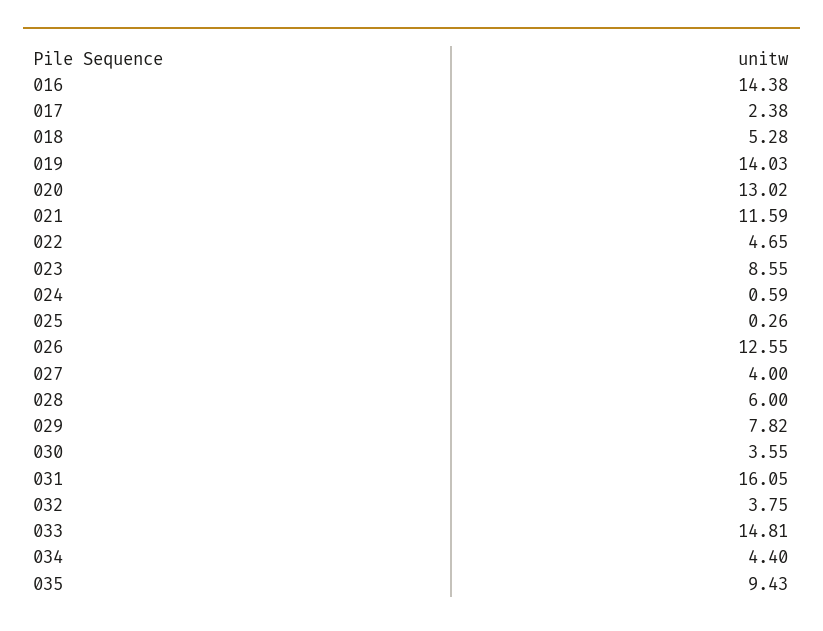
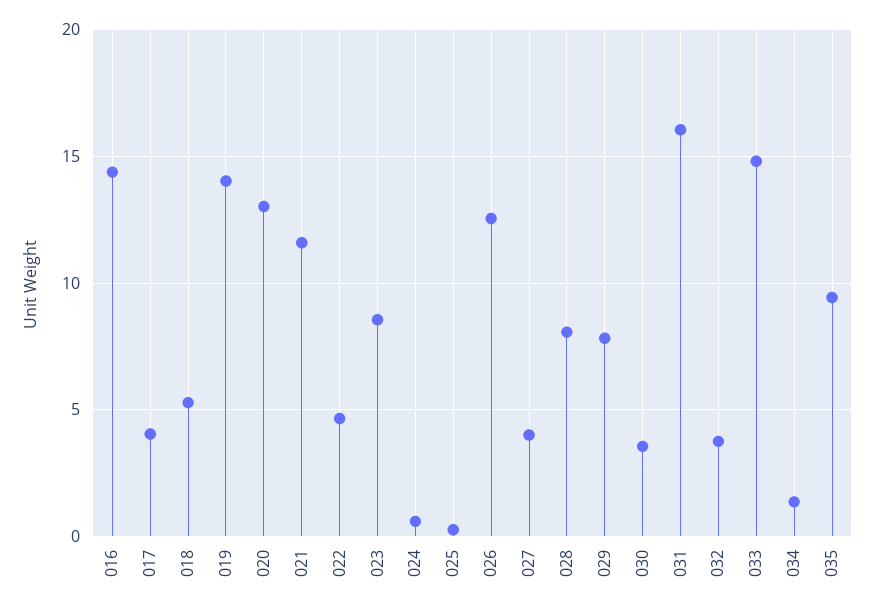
  {
    "016": 14.38,
-   "017": 2.38,
+   "017": 4,
    "018": 5.28,
    "019": 14.03,
    "020": 13.02,
    "021": 11.59,
    "022": 4.65,
    "023": 8.55,
    "024": 0.59,
    "025": 0.26,
    "026": 12.55,
    "027": 4,
-   "028": 6,
+   "028": 8,
    "029": 7.82,
    "030": 3.55,
    "031": 16.05,
    "032": 3.75,
    "033": 14.81,
-   "034": 4.4,
+   "034": 1.5,
    "035": 9.43
  }

